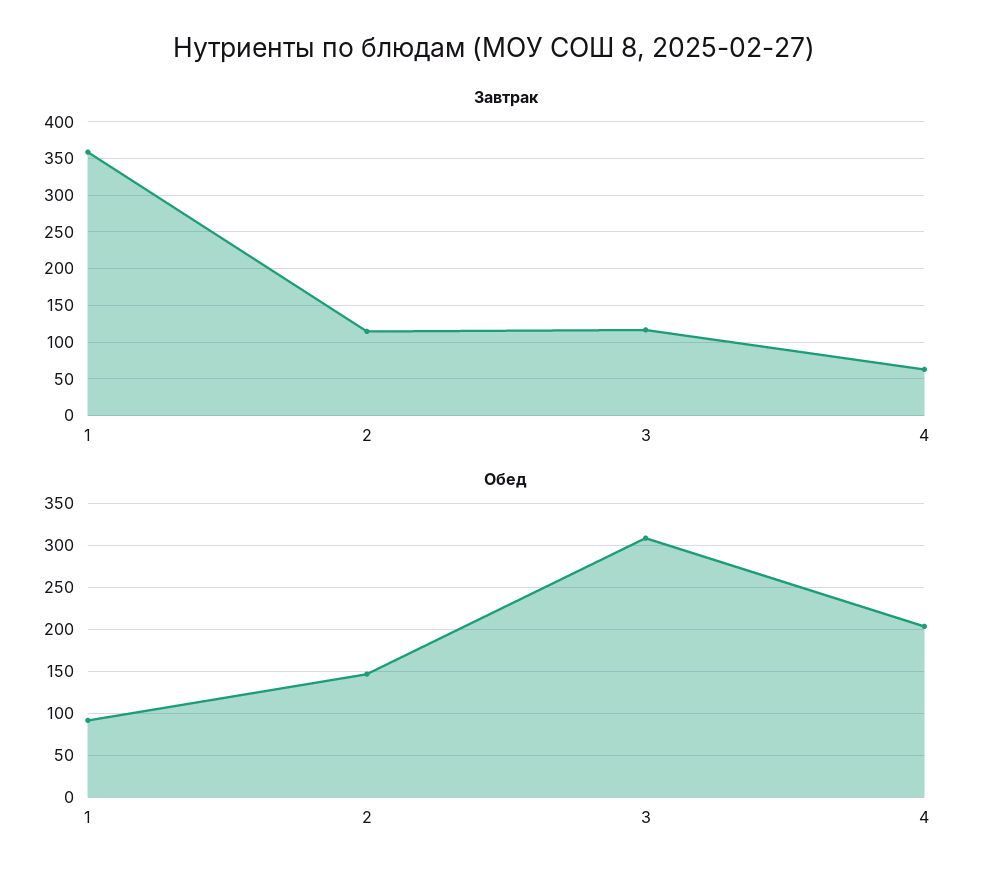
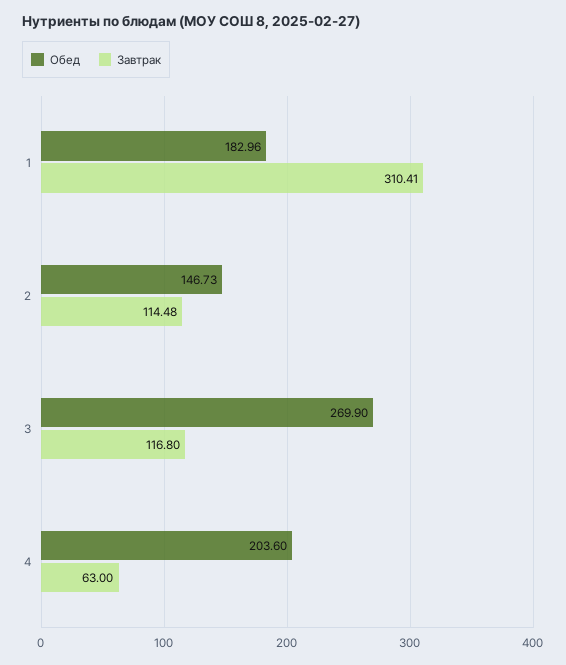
  {
    "Завтрак": {
-     "1": 360,
+     "1": 310.41,
      "2": 114.48,
      "3": 116.8,
      "4": 63
    },
    "Обед": {
-     "1": 90,
+     "1": 182.96,
      "2": 146.73,
-     "3": 310,
+     "3": 269.9,
      "4": 203.6
    }
  }

